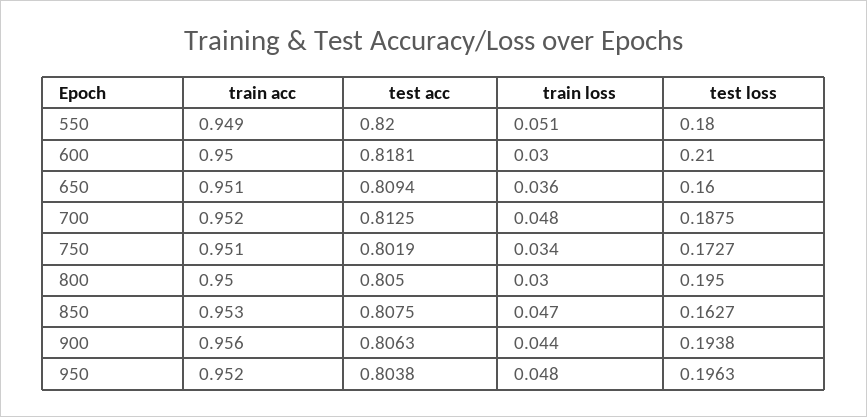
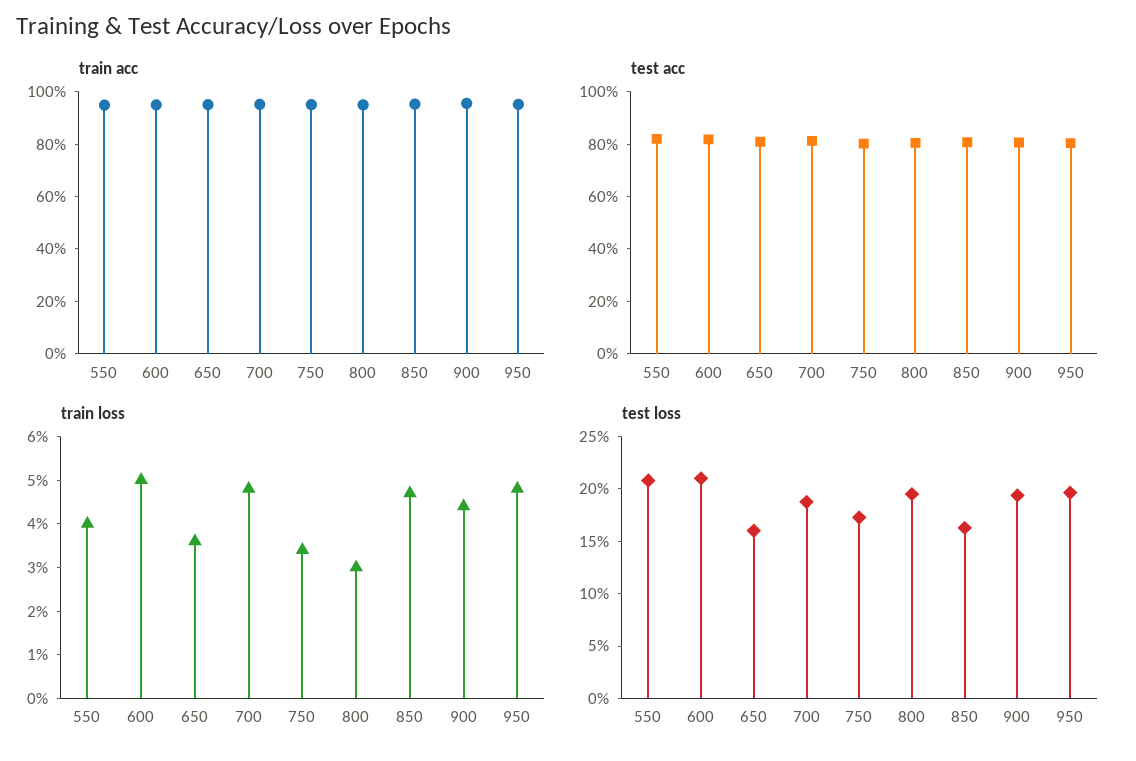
  {
    "train acc": {
      "550": 0.949,
      "600": 0.95,
      "650": 0.951,
      "700": 0.952,
      "750": 0.951,
      "800": 0.95,
      "850": 0.953,
      "900": 0.956,
      "950": 0.952
    },
    "test acc": {
      "550": 0.82,
      "600": 0.8181,
      "650": 0.8094,
      "700": 0.8125,
      "750": 0.8019,
      "800": 0.805,
      "850": 0.8075,
      "900": 0.8063,
      "950": 0.8038
    },
    "train loss": {
-     "550": 0.051,
+     "550": 0.04,
-     "600": 0.03,
+     "600": 0.05,
      "650": 0.036,
      "700": 0.048,
      "750": 0.034,
      "800": 0.03,
      "850": 0.047,
      "900": 0.044,
      "950": 0.048
    },
    "test loss": {
-     "550": 0.18,
+     "550": 0.21,
      "600": 0.21,
      "650": 0.16,
      "700": 0.1875,
      "750": 0.1727,
      "800": 0.195,
      "850": 0.1627,
      "900": 0.1938,
      "950": 0.1963
    }
  }

